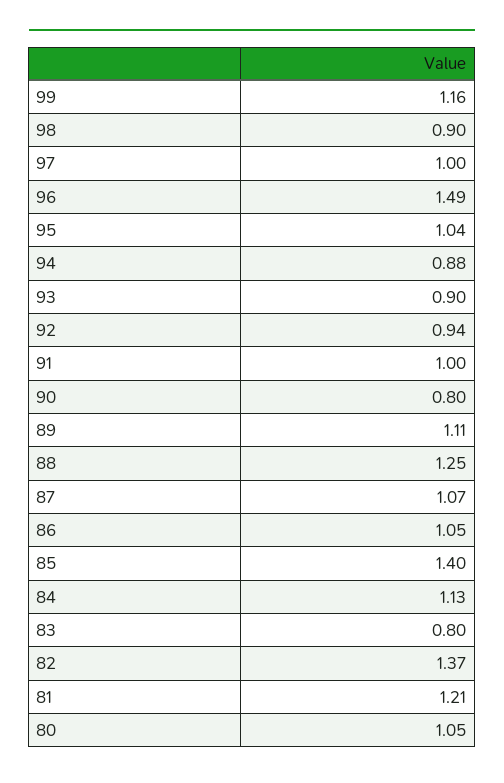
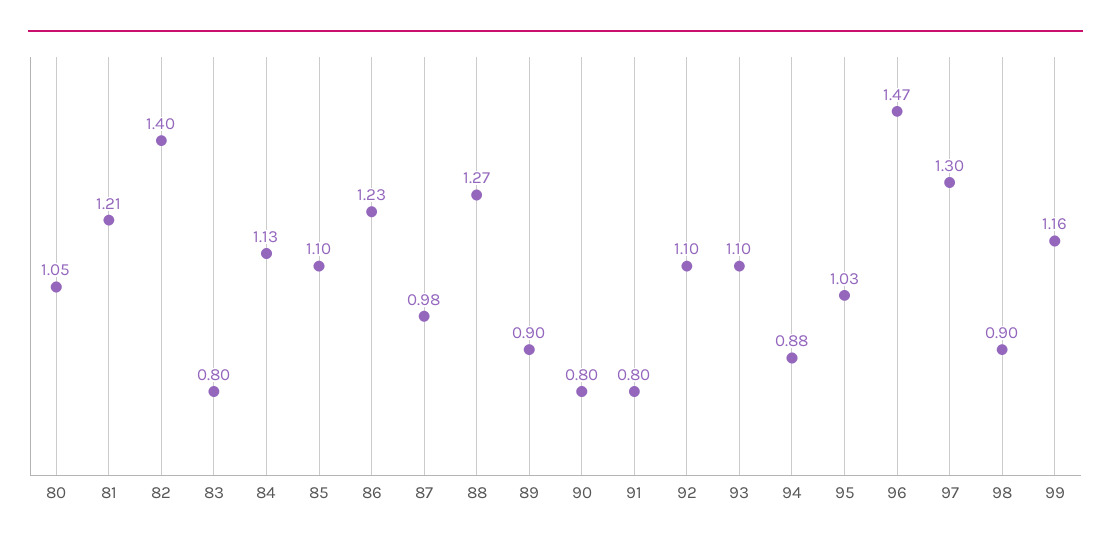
  {
    "99": 1.16,
    "98": 0.9,
-   "97": 1,
+   "97": 1.3,
-   "96": 1.49,
+   "96": 1.47,
-   "95": 1.04,
+   "95": 1.03,
    "94": 0.88,
-   "93": 0.9,
+   "93": 1.1,
-   "92": 0.94,
+   "92": 1.1,
-   "91": 1,
+   "91": 0.8,
    "90": 0.8,
-   "89": 1.11,
+   "89": 0.9,
-   "88": 1.25,
+   "88": 1.27,
-   "87": 1.07,
+   "87": 0.98,
-   "86": 1.05,
+   "86": 1.23,
-   "85": 1.4,
+   "85": 1.1,
    "84": 1.13,
    "83": 0.8,
-   "82": 1.37,
+   "82": 1.4,
    "81": 1.21,
    "80": 1.05
  }

